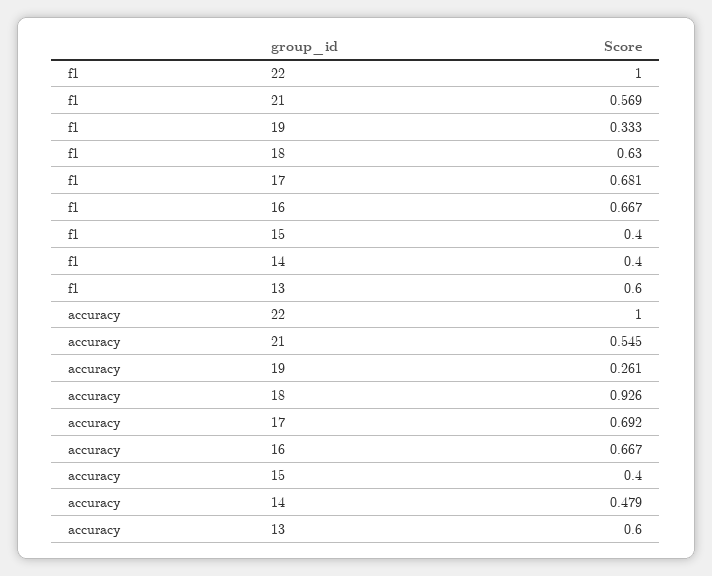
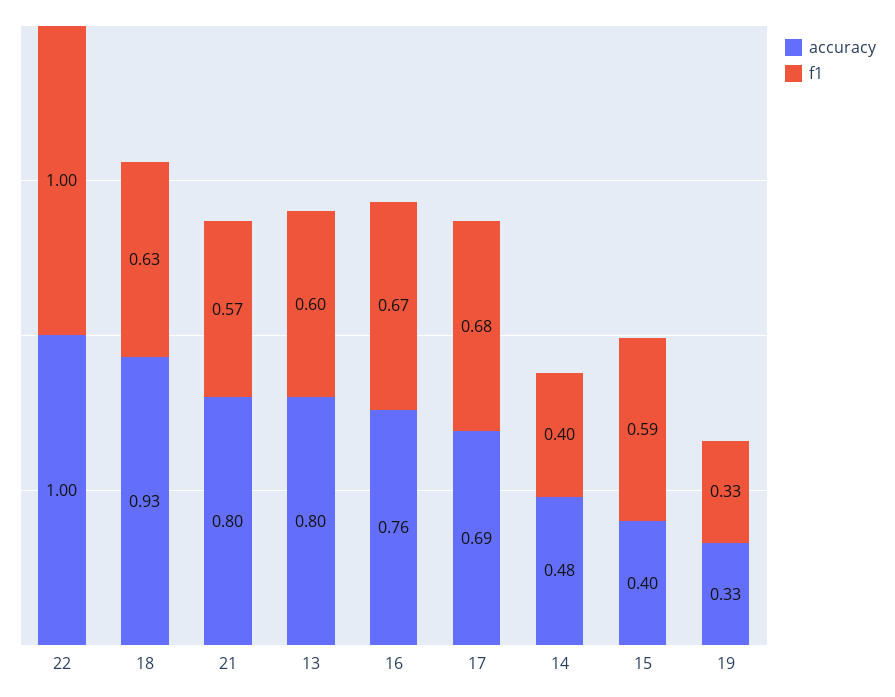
  {
    "f1": {
      "22": 1,
      "21": 0.569,
      "19": 0.333,
      "18": 0.63,
      "17": 0.681,
      "16": 0.667,
-     "15": 0.4,
+     "15": 0.59,
      "14": 0.4,
      "13": 0.6
    },
    "accuracy": {
      "22": 1,
-     "21": 0.545,
+     "21": 0.8,
-     "19": 0.261,
+     "19": 0.33,
      "18": 0.926,
      "17": 0.692,
-     "16": 0.667,
+     "16": 0.76,
      "15": 0.4,
      "14": 0.479,
-     "13": 0.6
+     "13": 0.8
    }
  }

